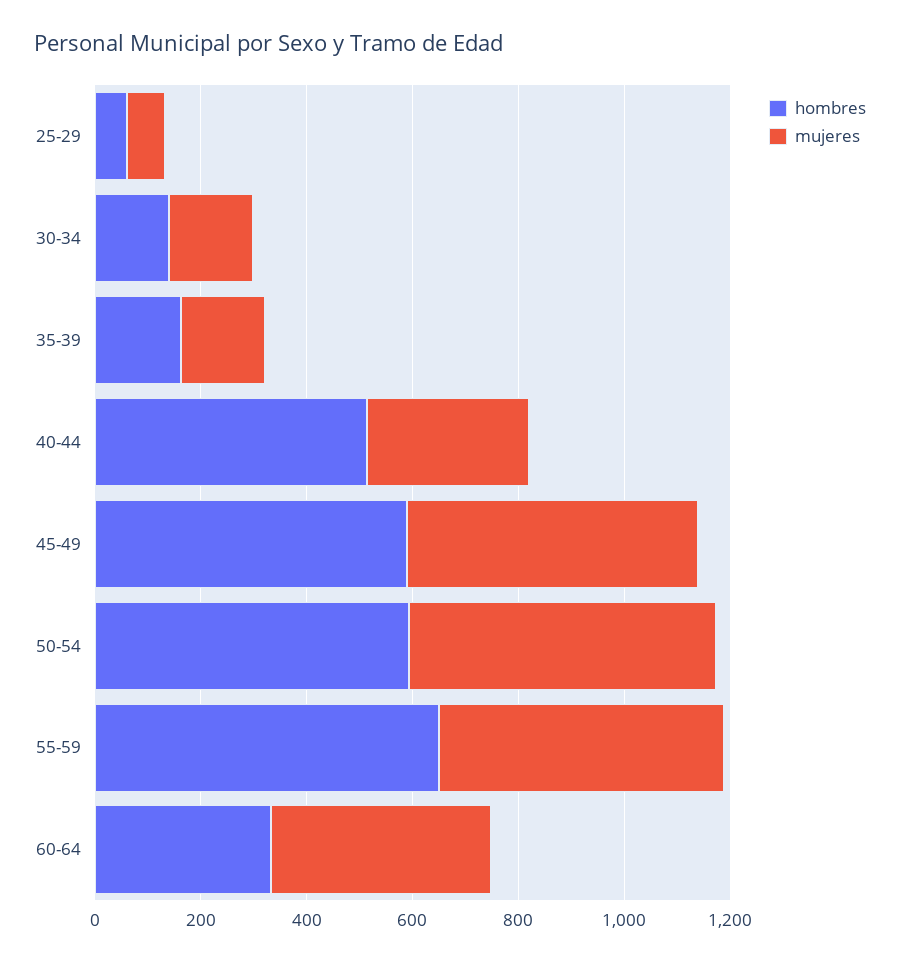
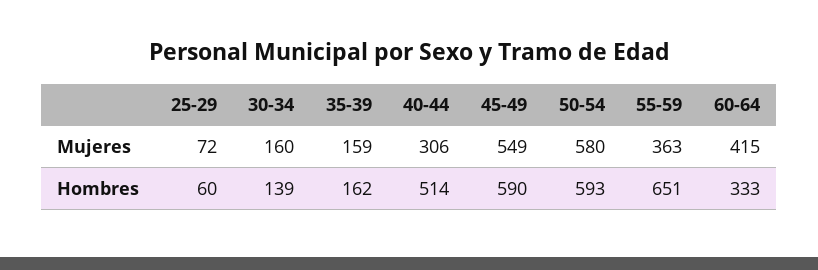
  {
    "hombres": {
      "25-29": 60,
      "30-34": 139,
      "35-39": 162,
      "40-44": 514,
      "45-49": 590,
      "50-54": 593,
      "55-59": 651,
      "60-64": 333
    },
    "mujeres": {
      "25-29": 72,
      "30-34": 160,
      "35-39": 159,
      "40-44": 306,
      "45-49": 549,
      "50-54": 580,
-     "55-59": 550,
+     "55-59": 363,
      "60-64": 415
    }
  }

